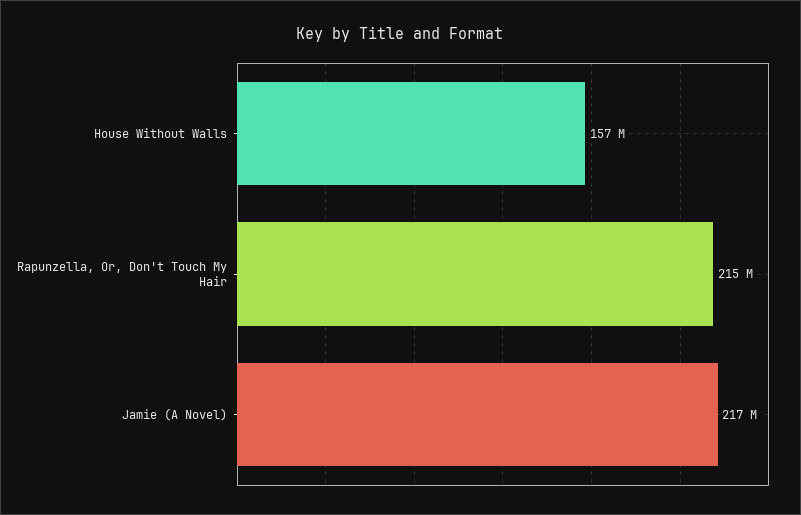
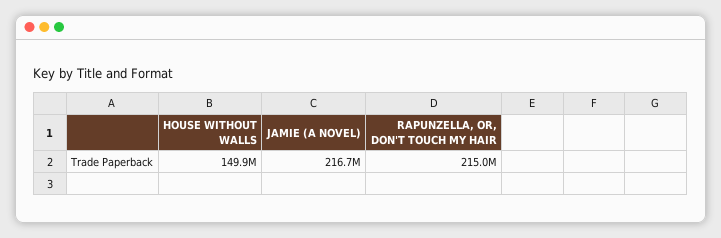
  {
-   "House Without Walls": 157000000,
+   "House Without Walls": 149900000,
    "Rapunzella, Or, Don't Touch My Hair": 215000000,
    "Jamie (A Novel)": 216700000
  }

